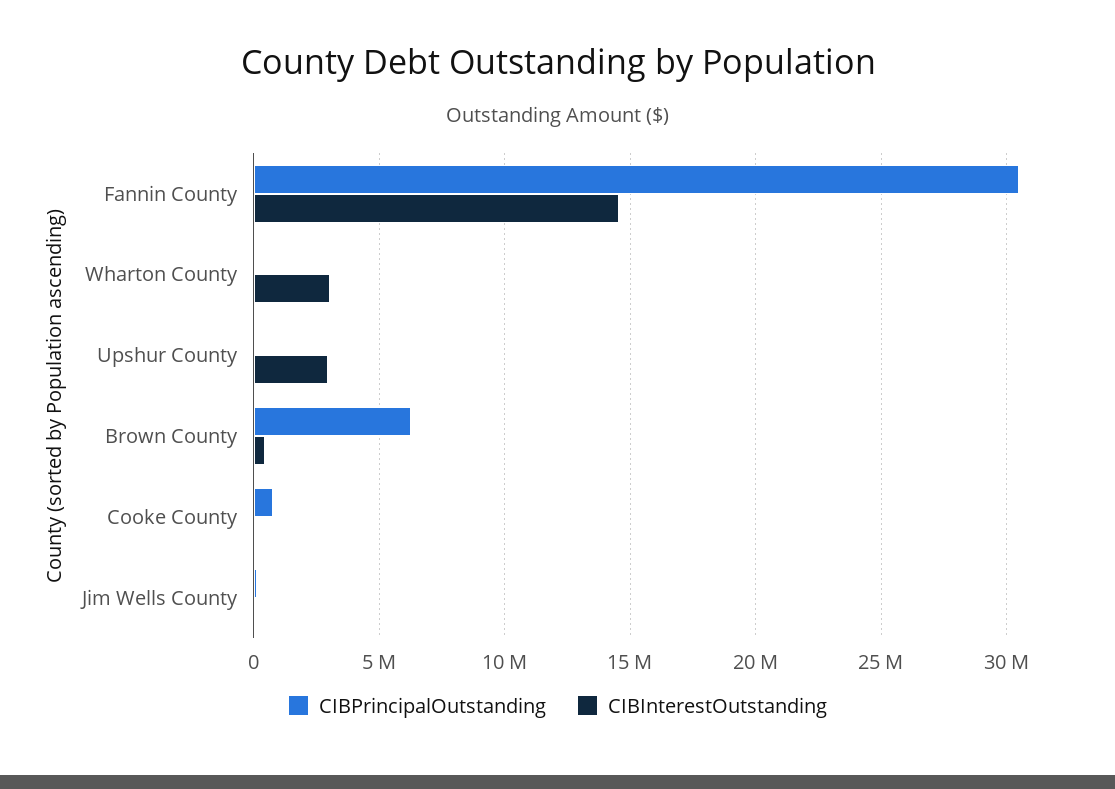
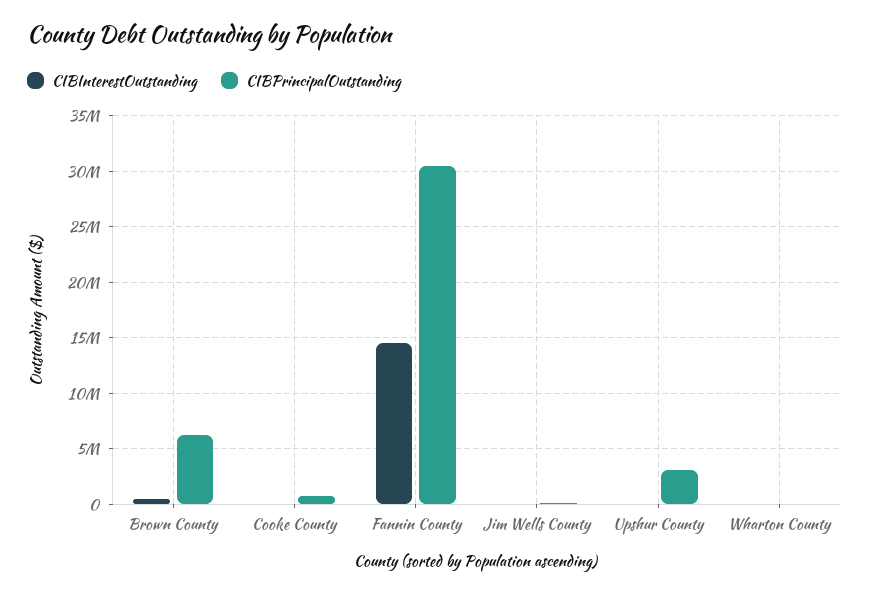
  {
    "CIBPrincipalOutstanding": {
      "Fannin County": 30500000,
      "Wharton County": 0,
-     "Upshur County": 0,
+     "Upshur County": 3000000,
      "Brown County": 6000000,
      "Cooke County": 1000000,
      "Jim Wells County": 0
    },
    "CIBInterestOutstanding": {
      "Fannin County": 14500000,
-     "Wharton County": 3000000,
+     "Wharton County": 0,
-     "Upshur County": 3000000,
+     "Upshur County": 0,
      "Brown County": 500000,
      "Cooke County": 0,
      "Jim Wells County": 0
    }
  }

